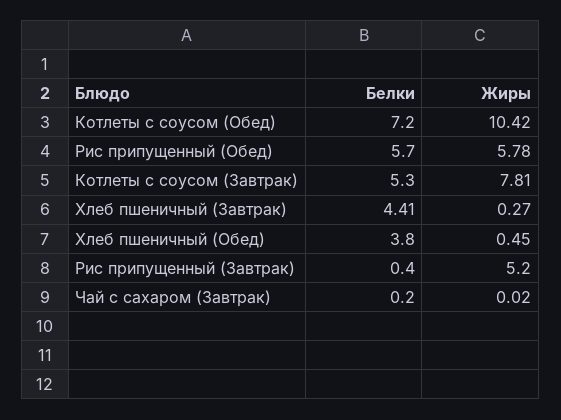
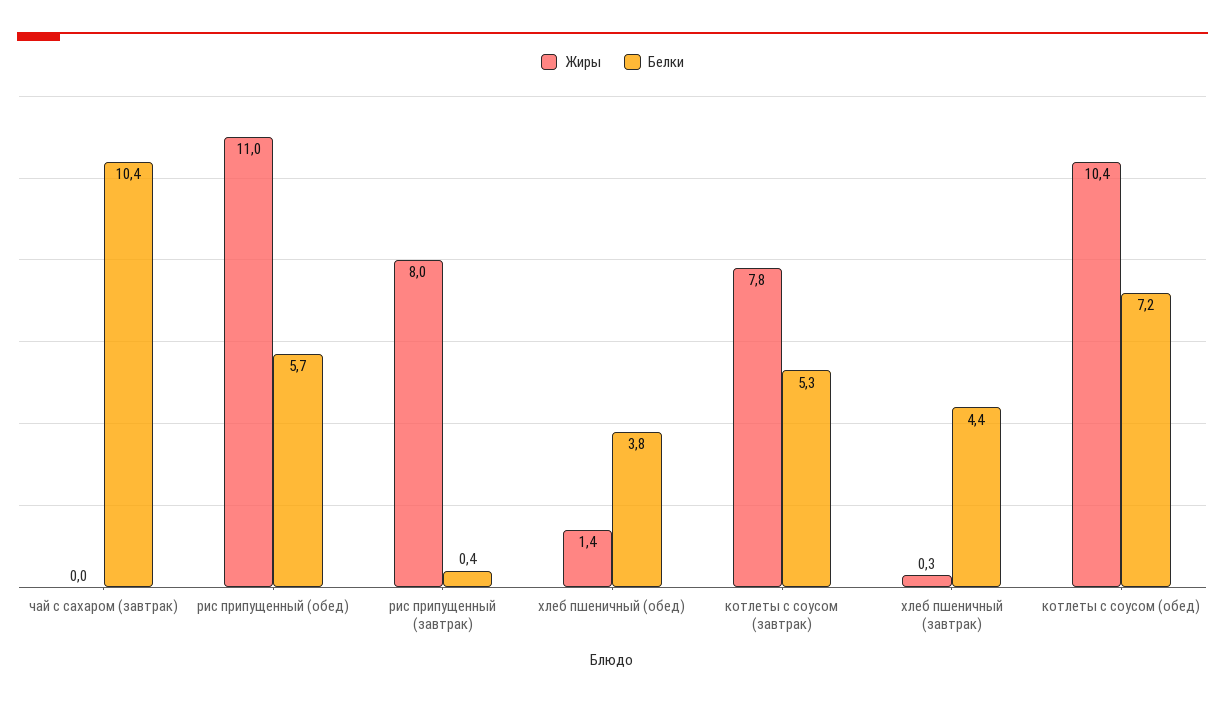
  {
    "Белки": {
      "Котлеты с соусом (Обед)": 7.2,
      "Рис припущенный (Обед)": 5.7,
      "Котлеты с соусом (Завтрак)": 5.3,
      "Хлеб пшеничный (Завтрак)": 4.41,
      "Хлеб пшеничный (Обед)": 3.8,
      "Рис припущенный (Завтрак)": 0.4,
-     "Чай с сахаром (Завтрак)": 0.2
+     "Чай с сахаром (Завтрак)": 10.4
    },
    "Жиры": {
      "Котлеты с соусом (Обед)": 10.42,
-     "Рис припущенный (Обед)": 5.78,
+     "Рис припущенный (Обед)": 11,
      "Котлеты с соусом (Завтрак)": 7.81,
      "Хлеб пшеничный (Завтрак)": 0.27,
-     "Хлеб пшеничный (Обед)": 0.45,
+     "Хлеб пшеничный (Обед)": 1.4,
-     "Рис припущенный (Завтрак)": 5.2,
+     "Рис припущенный (Завтрак)": 8,
      "Чай с сахаром (Завтрак)": 0.02
    }
  }

